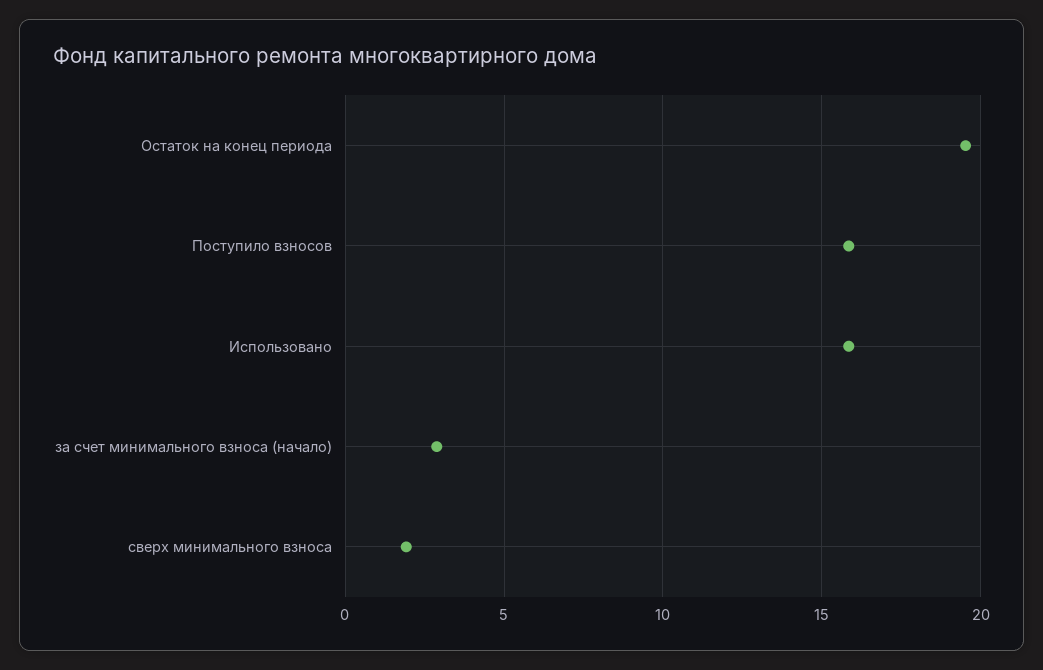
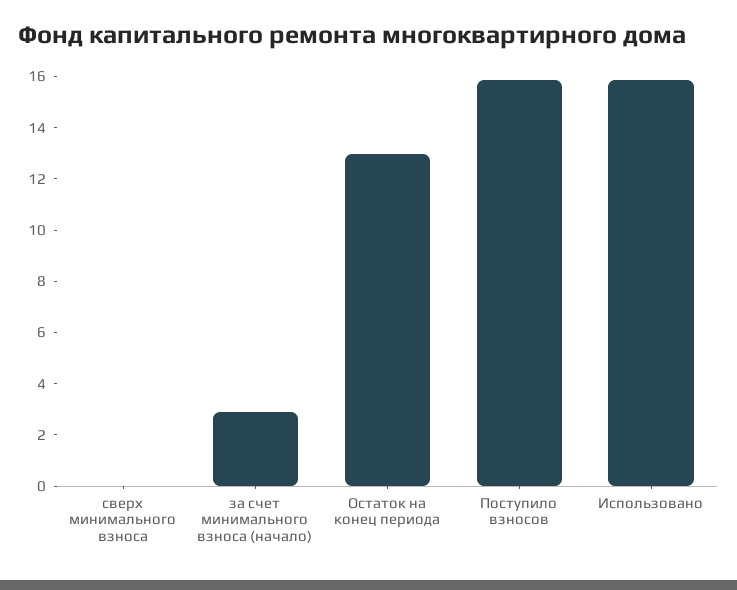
  {
-   "Остаток на конец периода": 19.5,
+   "Остаток на конец периода": 13,
    "Поступило взносов": 16,
    "Использовано": 16,
    "за счет минимального взноса (начало)": 3,
-   "сверх минимального взноса": 2
+   "сверх минимального взноса": 0
  }

